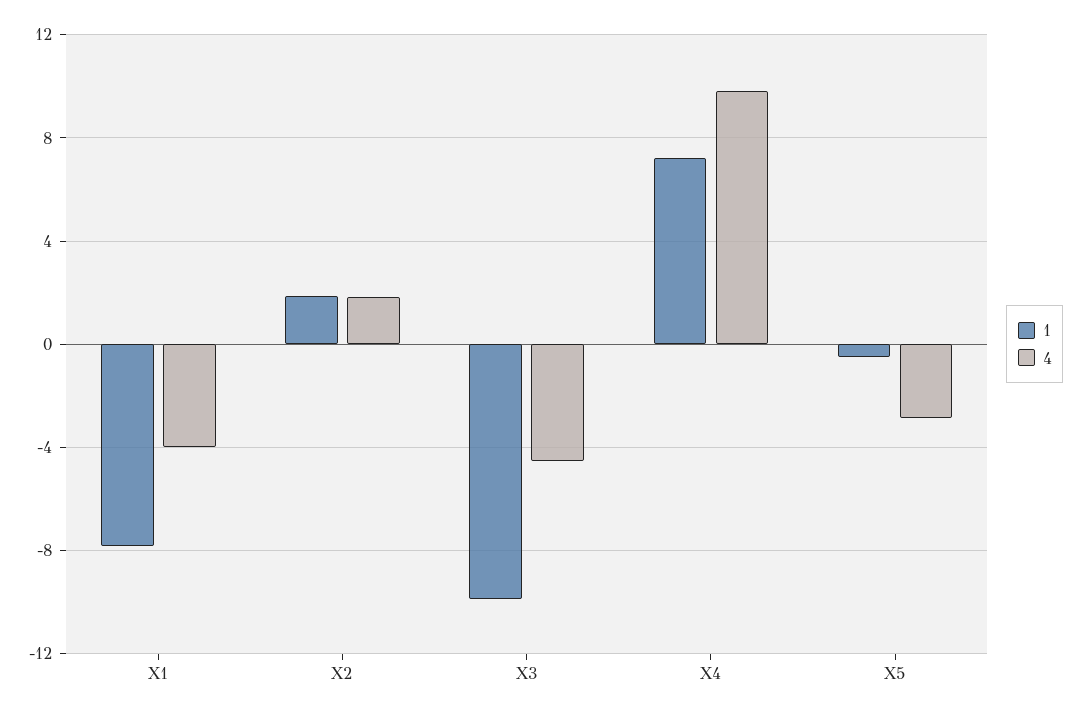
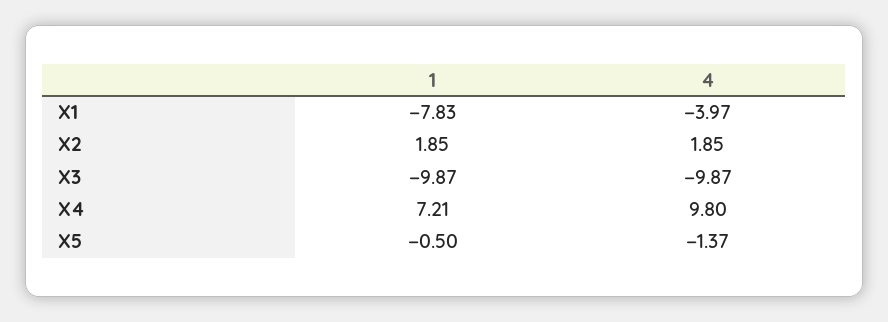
  {
    "1": {
      "X1": -7.83,
      "X2": 1.85,
      "X3": -9.87,
      "X4": 7.21,
      "X5": -0.5
    },
    "4": {
      "X1": -3.97,
      "X2": 1.85,
-     "X3": -4.5,
+     "X3": -9.87,
      "X4": 9.8,
-     "X5": -3
+     "X5": -1.37
    }
  }

